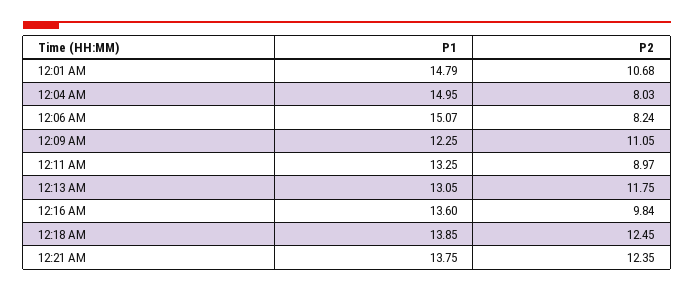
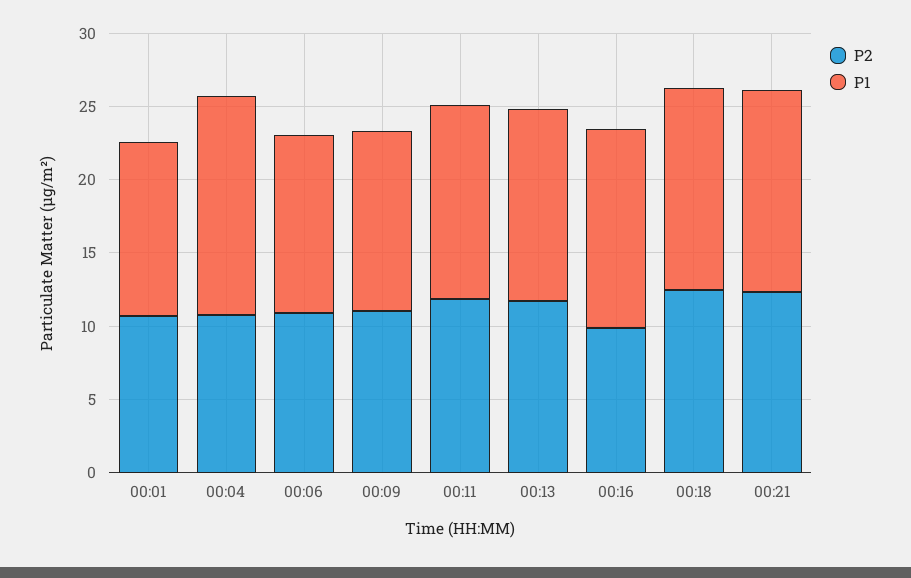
  {
    "P1": {
-     "12:01 AM": 14.79,
+     "12:01 AM": 12,
      "12:04 AM": 14.95,
-     "12:06 AM": 15.07,
+     "12:06 AM": 12,
      "12:09 AM": 12.25,
      "12:11 AM": 13.25,
      "12:13 AM": 13.05,
      "12:16 AM": 13.6,
      "12:18 AM": 13.85,
      "12:21 AM": 13.75
    },
    "P2": {
      "12:01 AM": 10.68,
-     "12:04 AM": 8.03,
+     "12:04 AM": 11,
-     "12:06 AM": 8.24,
+     "12:06 AM": 11,
      "12:09 AM": 11.05,
-     "12:11 AM": 8.97,
+     "12:11 AM": 12,
      "12:13 AM": 11.75,
      "12:16 AM": 9.84,
      "12:18 AM": 12.45,
      "12:21 AM": 12.35
    }
  }

